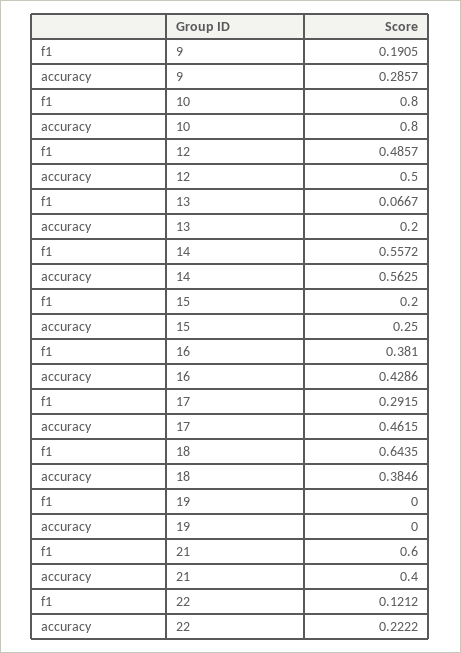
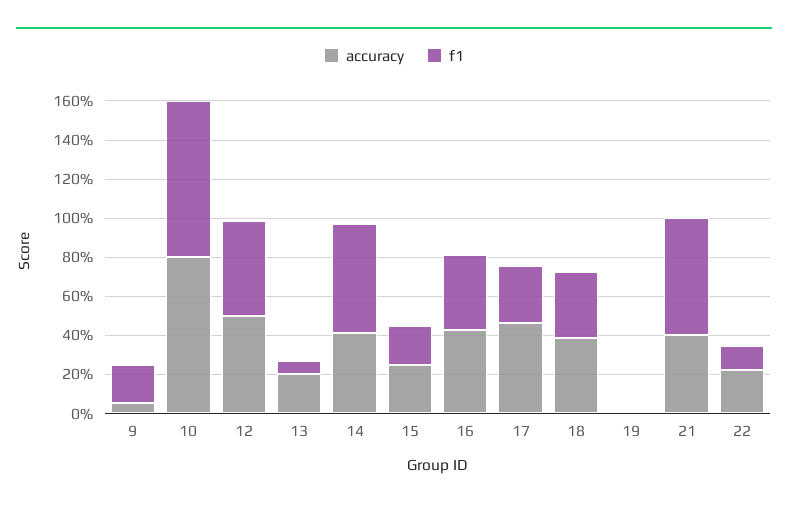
  {
    "f1": {
      "9": 0.1905,
      "10": 0.8,
      "12": 0.4857,
      "13": 0.0667,
      "14": 0.5572,
      "15": 0.2,
      "16": 0.381,
      "17": 0.2915,
-     "18": 0.6435,
+     "18": 0.35,
      "19": 0,
      "21": 0.6,
      "22": 0.1212
    },
    "accuracy": {
-     "9": 0.2857,
+     "9": 0.05,
      "10": 0.8,
      "12": 0.5,
      "13": 0.2,
-     "14": 0.5625,
+     "14": 0.4,
      "15": 0.25,
      "16": 0.4286,
      "17": 0.4615,
      "18": 0.3846,
      "19": 0,
      "21": 0.4,
      "22": 0.2222
    }
  }

